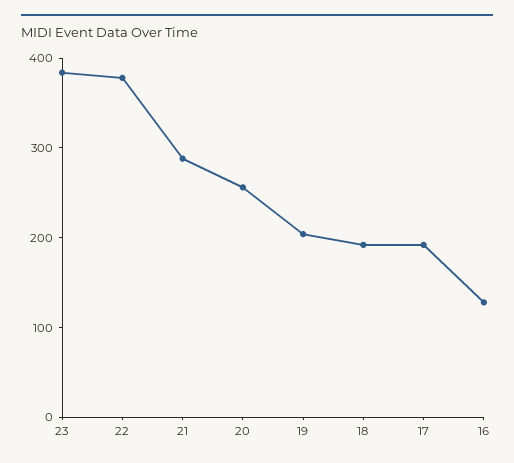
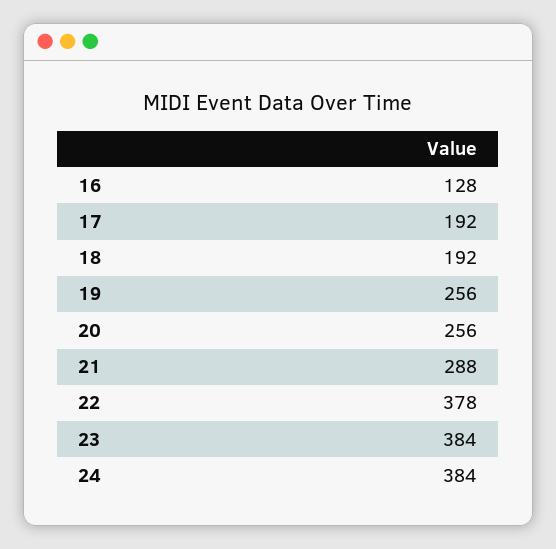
  {
    "23": 384,
    "22": 378,
    "21": 288,
    "20": 256,
-   "19": 200,
+   "19": 256,
    "18": 192,
    "17": 192,
-   "16": 128
+   "16": 128,
+   "24": 384
  }

